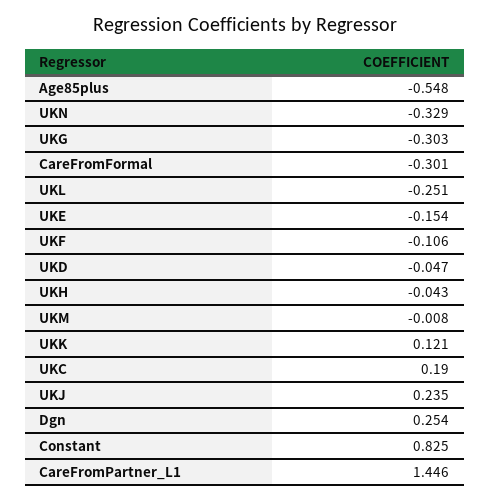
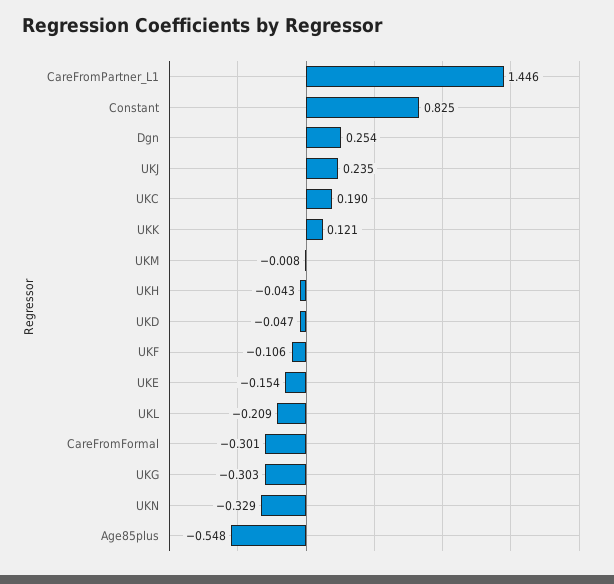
  {
    "Age85plus": -0.548,
    "UKN": -0.329,
    "UKG": -0.303,
    "CareFromFormal": -0.301,
-   "UKL": -0.251,
+   "UKL": -0.209,
    "UKE": -0.154,
    "UKF": -0.106,
    "UKD": -0.047,
    "UKH": -0.043,
    "UKM": -0.008,
    "UKK": 0.121,
    "UKC": 0.19,
    "UKJ": 0.235,
    "Dgn": 0.254,
    "Constant": 0.825,
    "CareFromPartner_L1": 1.446
  }

